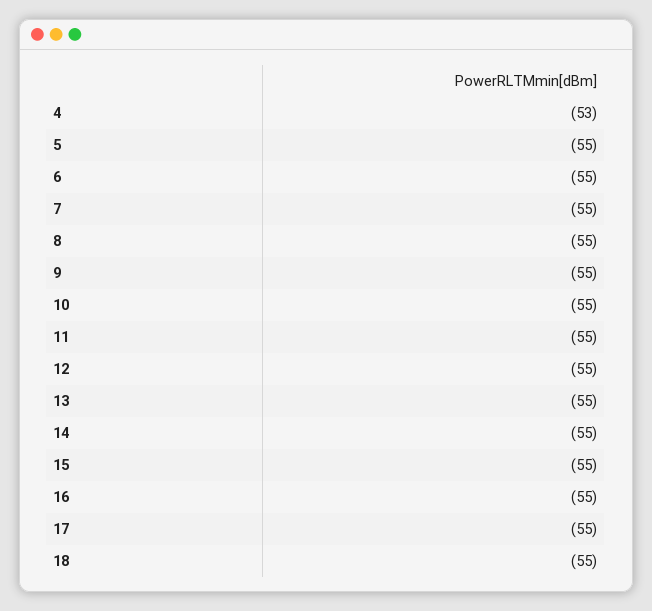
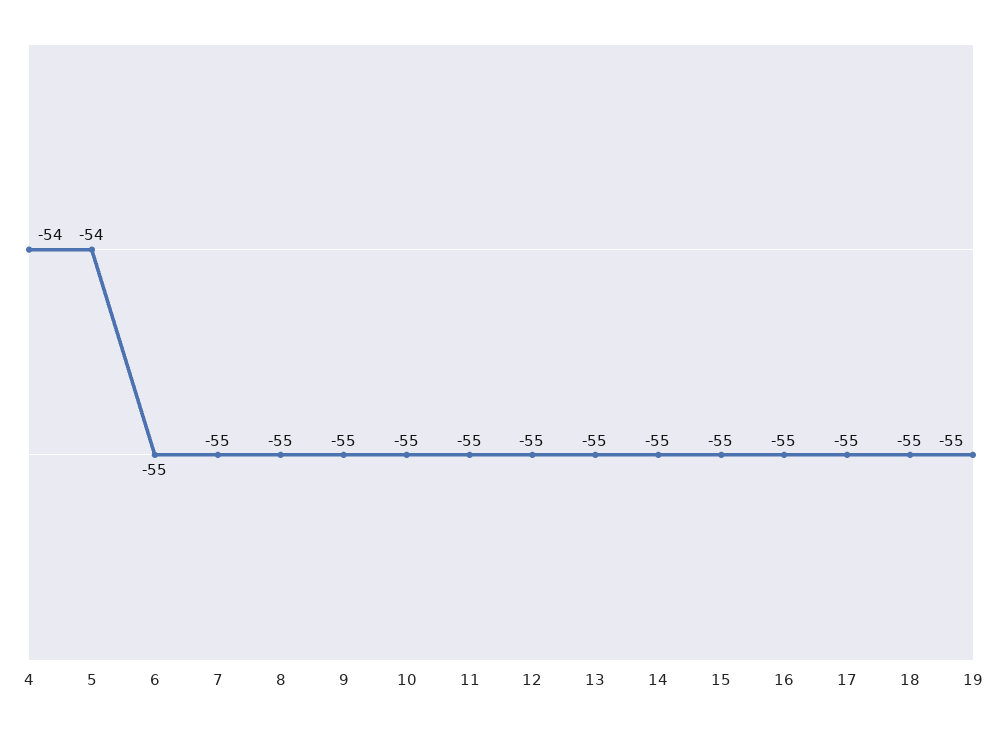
  {
-   "4": -53,
+   "4": -54,
-   "5": -55,
+   "5": -54,
    "6": -55,
    "7": -55,
    "8": -55,
    "9": -55,
    "10": -55,
    "11": -55,
    "12": -55,
    "13": -55,
    "14": -55,
    "15": -55,
    "16": -55,
    "17": -55,
-   "18": -55
+   "18": -55,
+   "19": -55
  }

